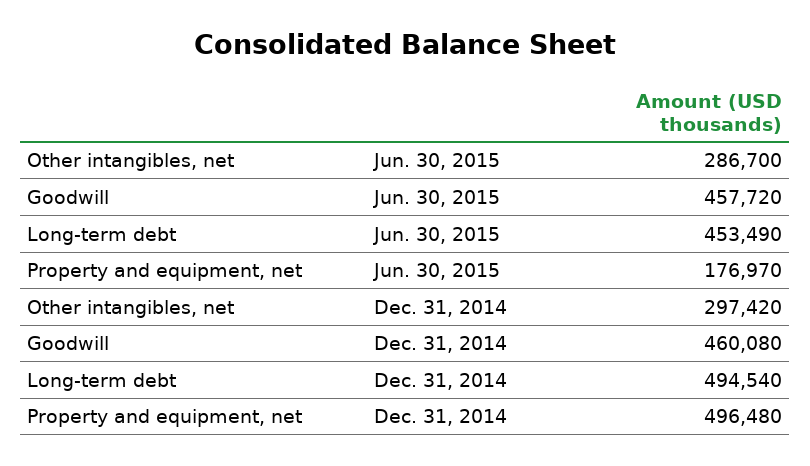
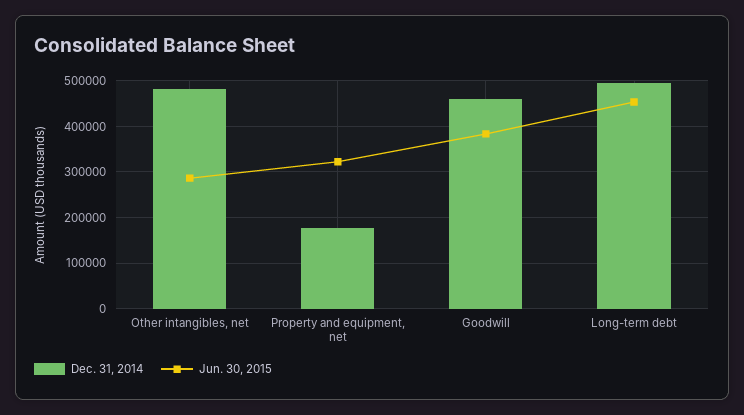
  {
    "Jun. 30, 2015": {
      "Other intangibles, net": 286700,
-     "Goodwill": 457720,
+     "Goodwill": 380000,
      "Long-term debt": 453490,
-     "Property and equipment, net": 176970
+     "Property and equipment, net": 320000
    },
    "Dec. 31, 2014": {
-     "Other intangibles, net": 297420,
+     "Other intangibles, net": 480000,
      "Goodwill": 460080,
      "Long-term debt": 494540,
-     "Property and equipment, net": 496480
+     "Property and equipment, net": 180000
    }
  }

